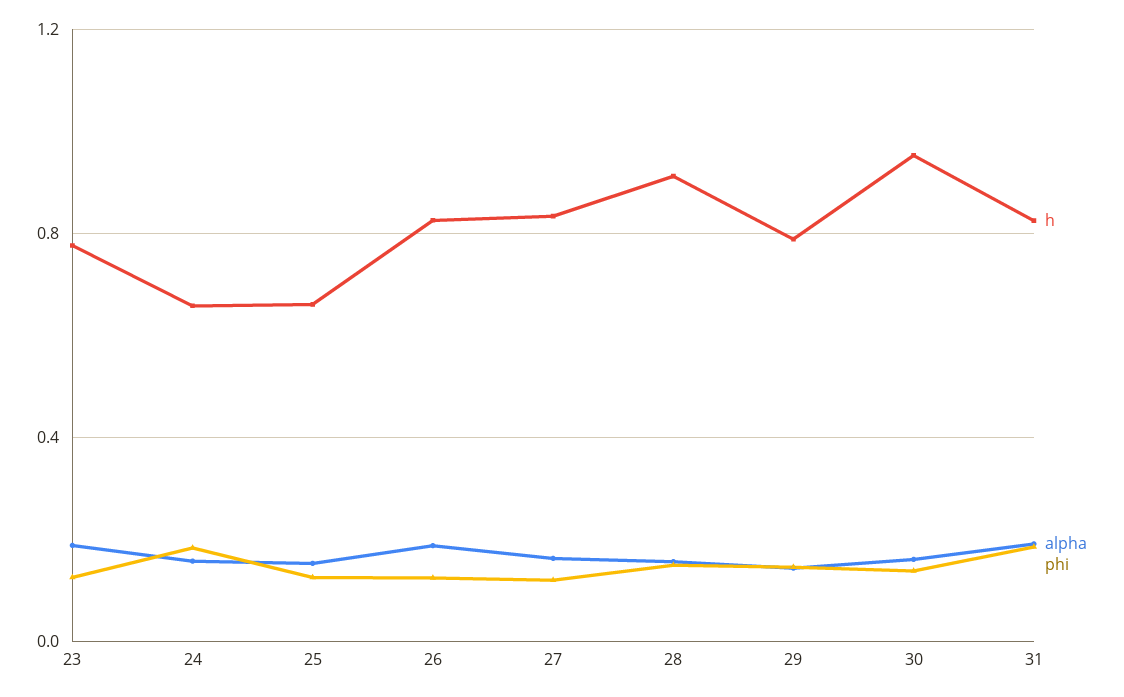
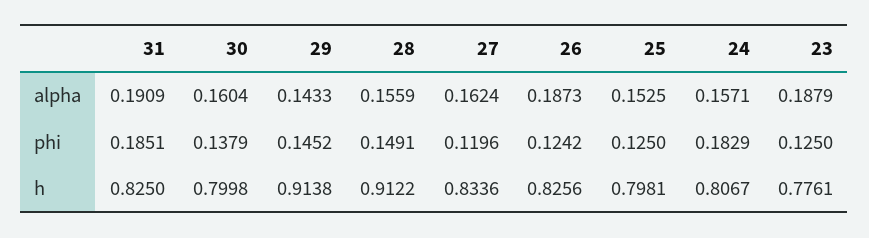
  {
    "h": {
      "23": 0.7761,
-     "24": 0.65,
+     "24": 0.8067,
-     "25": 0.65,
+     "25": 0.7981,
      "26": 0.8256,
      "27": 0.8336,
      "28": 0.9122,
-     "29": 0.8,
+     "29": 0.9138,
-     "30": 0.95,
+     "30": 0.7998,
      "31": 0.825
    },
    "alpha": {
      "23": 0.1879,
      "24": 0.1571,
      "25": 0.1525,
      "26": 0.1873,
      "27": 0.1624,
      "28": 0.1559,
      "29": 0.1433,
      "30": 0.1604,
      "31": 0.1909
    },
    "phi": {
      "23": 0.125,
      "24": 0.1829,
      "25": 0.125,
      "26": 0.1242,
      "27": 0.1196,
      "28": 0.1491,
      "29": 0.1452,
      "30": 0.1379,
      "31": 0.1851
    }
  }

